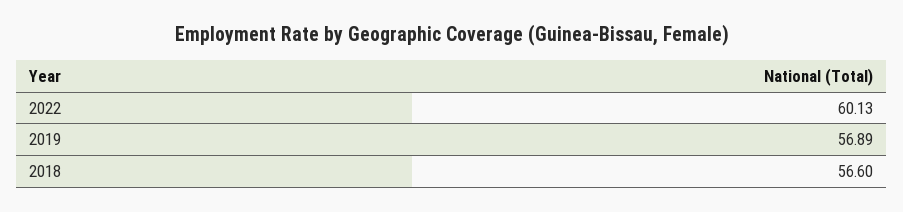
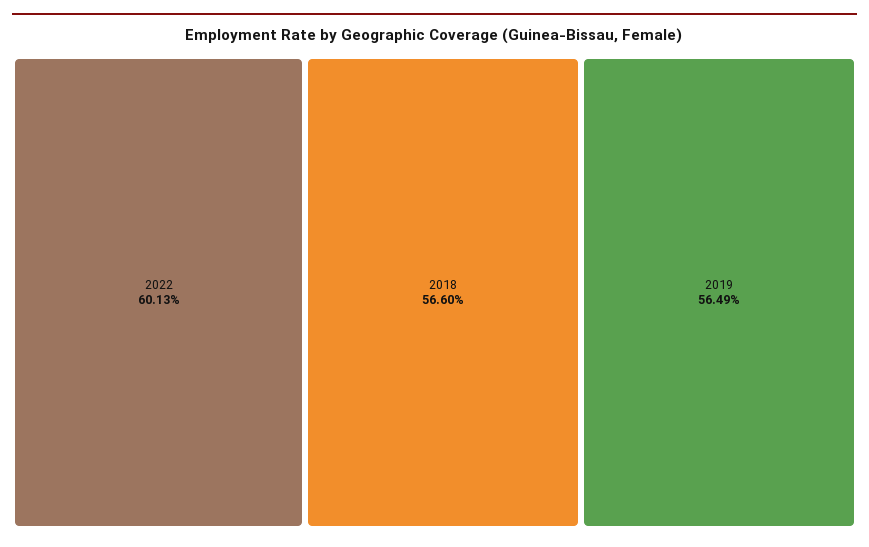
  {
    "2022": 60.13,
-   "2019": 56.89,
+   "2019": 56.49,
    "2018": 56.6
  }

